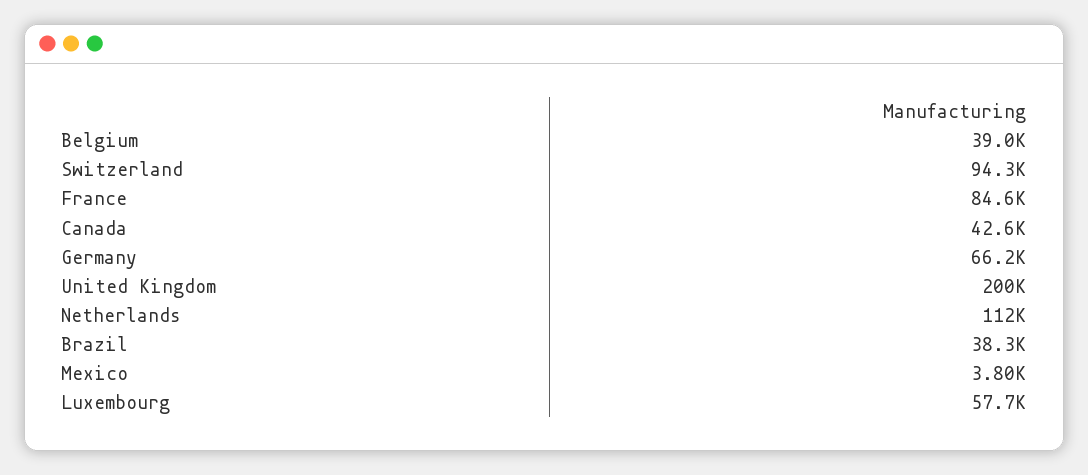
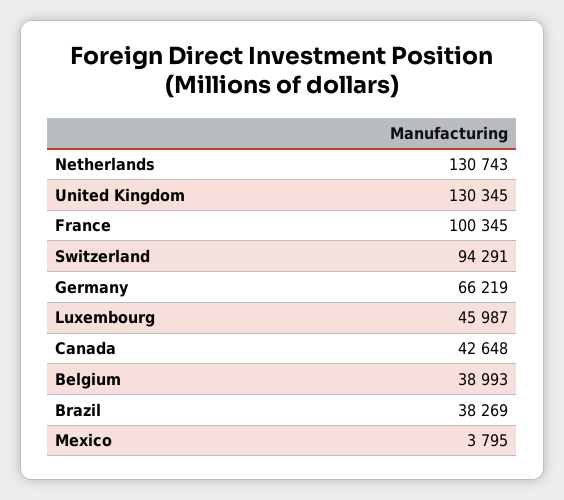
  {
    "Belgium": 38993,
    "Switzerland": 94291,
-   "France": 84600,
+   "France": 100345,
    "Canada": 42648,
    "Germany": 66219,
-   "United Kingdom": 200000,
+   "United Kingdom": 130345,
-   "Netherlands": 112000,
+   "Netherlands": 130743,
    "Brazil": 38269,
    "Mexico": 3795,
-   "Luxembourg": 57700
+   "Luxembourg": 45987
  }

